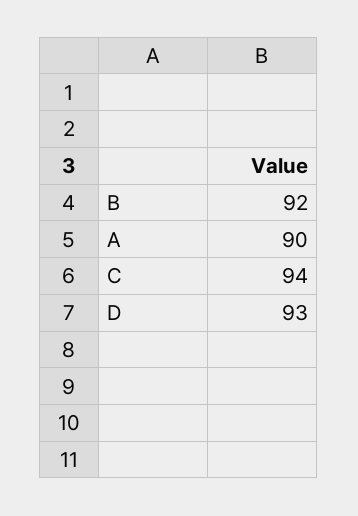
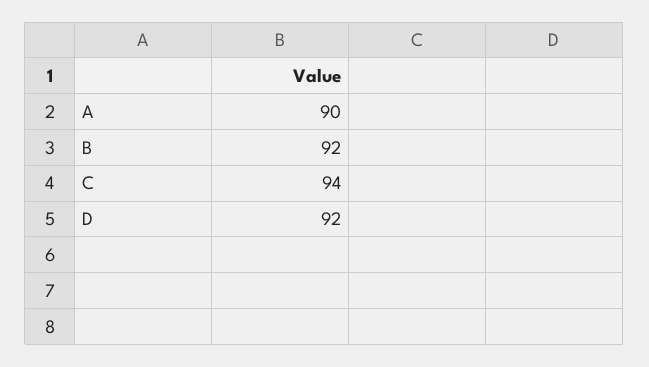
  {
    "B": 92,
    "A": 90,
    "C": 94,
-   "D": 93
+   "D": 92
  }

